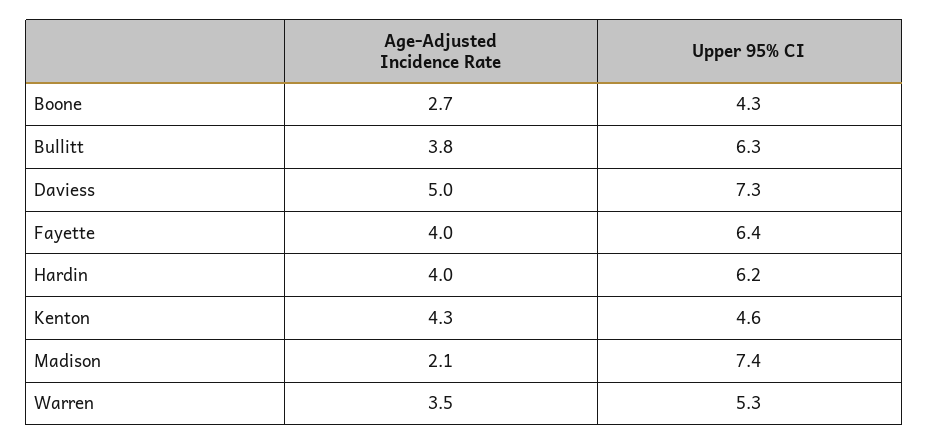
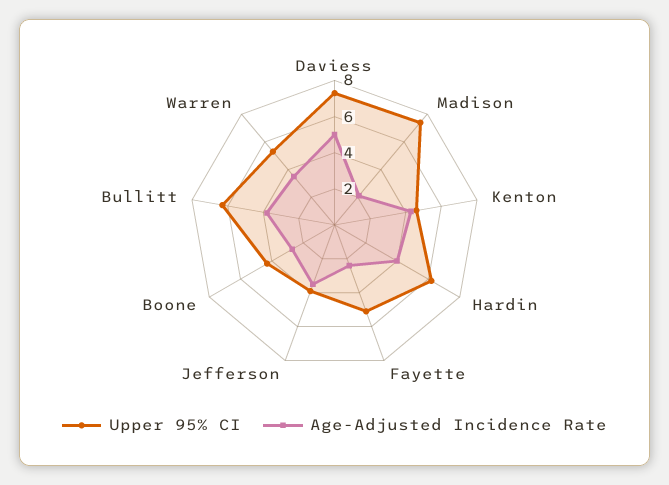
  {
    "Age-Adjusted Incidence Rate": {
      "Boone": 2.7,
      "Bullitt": 3.8,
      "Daviess": 5,
-     "Fayette": 4,
+     "Fayette": 2.5,
      "Hardin": 4,
      "Kenton": 4.3,
      "Madison": 2.1,
-     "Warren": 3.5
+     "Warren": 3.5,
+     "Jefferson": 3.5
    },
    "Upper 95% CI": {
      "Boone": 4.3,
      "Bullitt": 6.3,
      "Daviess": 7.3,
-     "Fayette": 6.4,
+     "Fayette": 5,
      "Hardin": 6.2,
      "Kenton": 4.6,
      "Madison": 7.4,
-     "Warren": 5.3
+     "Warren": 5.3,
+     "Jefferson": 4
    }
  }

